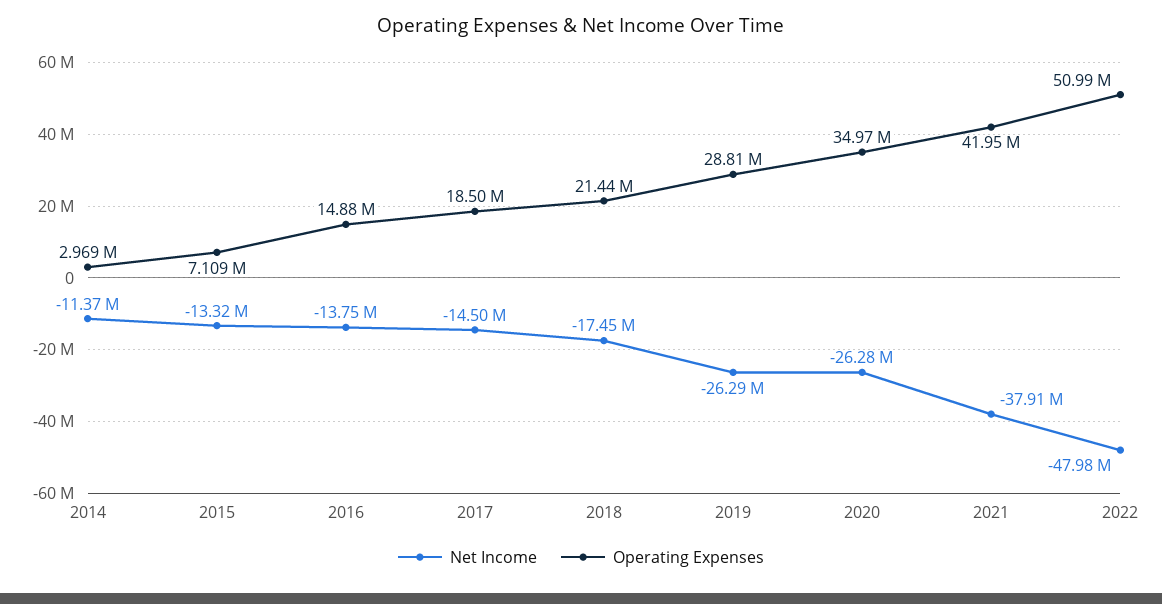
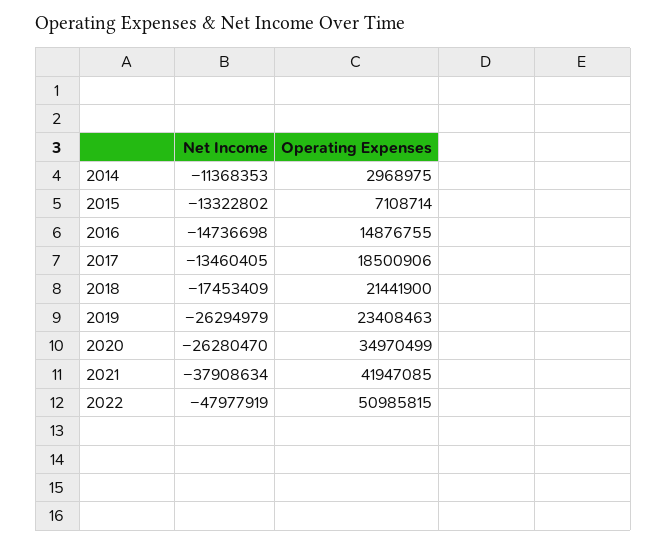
  {
    "Net Income": {
      "2014": -11368353,
      "2015": -13322802,
-     "2016": -13750000,
+     "2016": -14736698,
-     "2017": -14500000,
+     "2017": -13460405,
      "2018": -17453409,
      "2019": -26294979,
      "2020": -26280470,
      "2021": -37908634,
      "2022": -47977919
    },
    "Operating Expenses": {
      "2014": 2968975,
      "2015": 7108714,
      "2016": 14876755,
      "2017": 18500906,
      "2018": 21441900,
-     "2019": 28810000,
+     "2019": 23408463,
      "2020": 34970499,
      "2021": 41947085,
      "2022": 50985815
    }
  }

